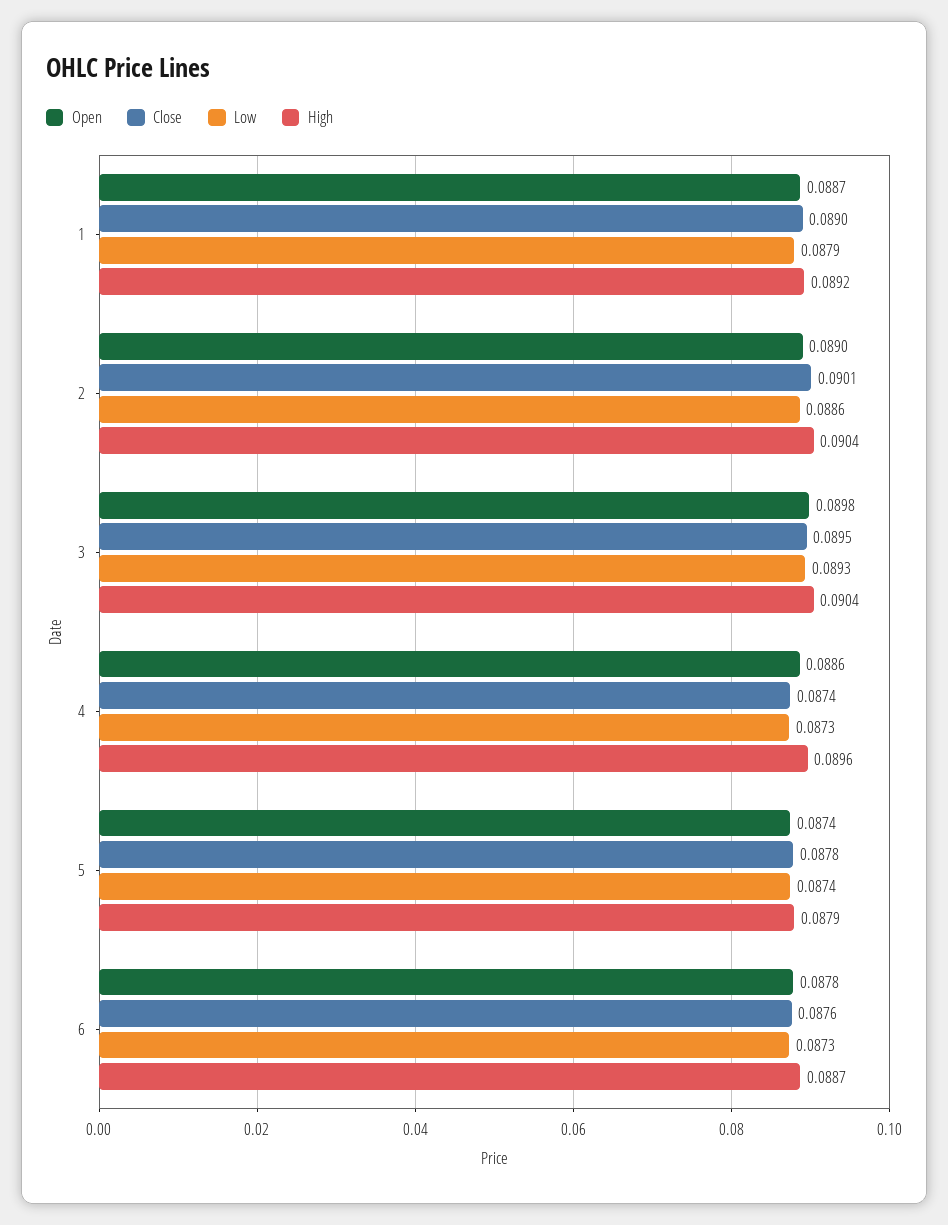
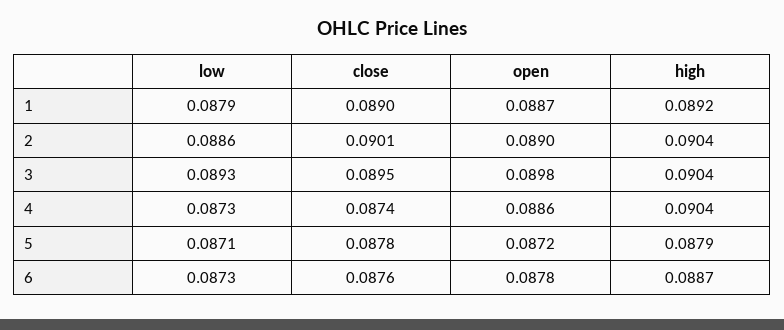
  {
    "Open": {
      "1": 0.0887,
      "2": 0.089,
      "3": 0.0898,
      "4": 0.0886,
-     "5": 0.0874,
+     "5": 0.0872,
      "6": 0.0878
    },
    "Close": {
      "1": 0.089,
      "2": 0.0901,
      "3": 0.0895,
      "4": 0.0874,
      "5": 0.0878,
      "6": 0.0876
    },
    "Low": {
      "1": 0.0879,
      "2": 0.0886,
      "3": 0.0893,
      "4": 0.0873,
-     "5": 0.0874,
+     "5": 0.0871,
      "6": 0.0873
    },
    "High": {
      "1": 0.0892,
      "2": 0.0904,
      "3": 0.0904,
-     "4": 0.0896,
+     "4": 0.0904,
      "5": 0.0879,
      "6": 0.0887
    }
  }

